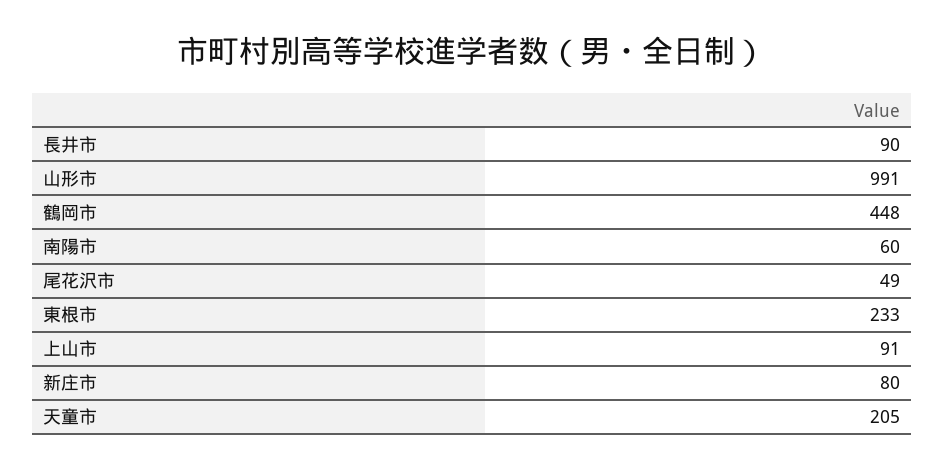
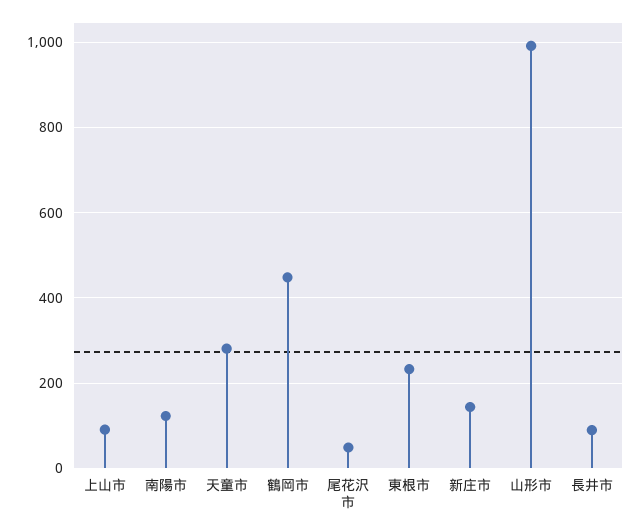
  {
    "長井市": 90,
    "山形市": 991,
    "鶴岡市": 448,
-   "南陽市": 60,
+   "南陽市": 120,
    "尾花沢市": 49,
    "東根市": 233,
    "上山市": 91,
-   "新庄市": 80,
+   "新庄市": 140,
-   "天童市": 205
+   "天童市": 280
  }

